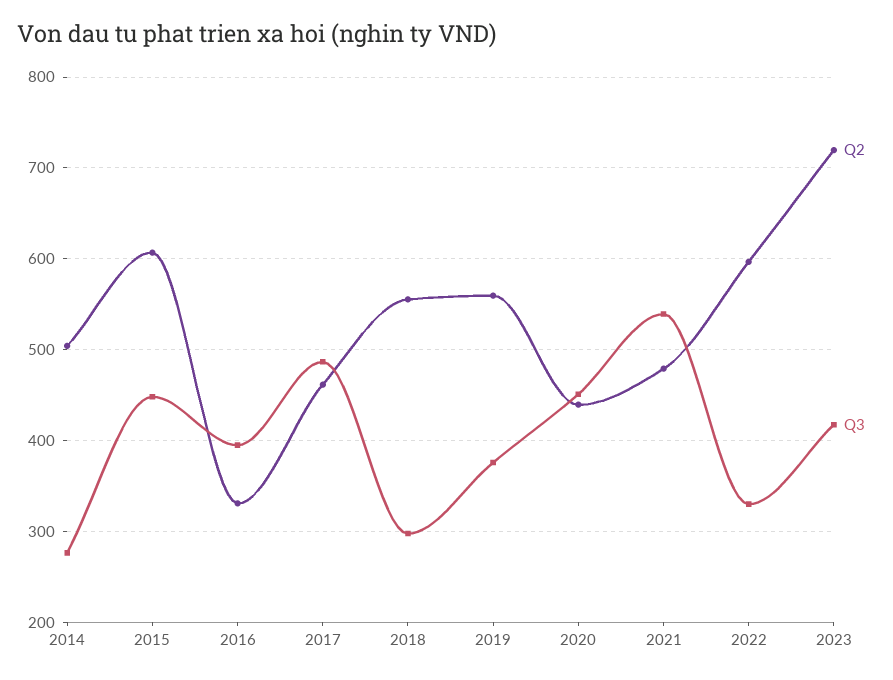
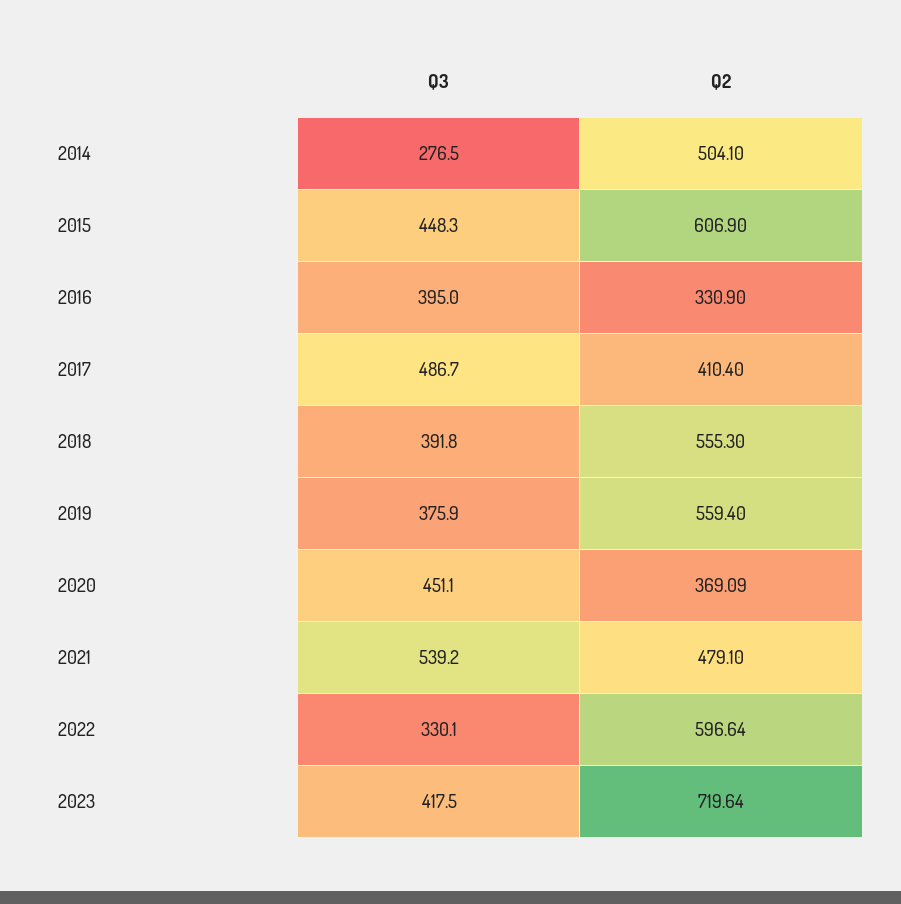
  {
    "Q2": {
      "2014": 504.1,
      "2015": 606.9,
      "2016": 330.9,
-     "2017": 460,
+     "2017": 410.4,
      "2018": 555.3,
      "2019": 559.4,
-     "2020": 440,
+     "2020": 369.09,
      "2021": 479.1,
      "2022": 596.64,
      "2023": 719.64
    },
    "Q3": {
      "2014": 276.5,
      "2015": 448.3,
      "2016": 395,
      "2017": 486.7,
-     "2018": 300,
+     "2018": 391.8,
      "2019": 375.9,
      "2020": 451.1,
      "2021": 539.2,
      "2022": 330.1,
      "2023": 417.5
    }
  }

